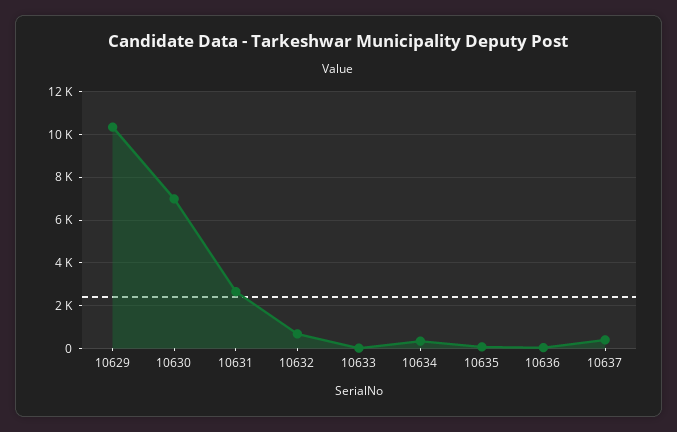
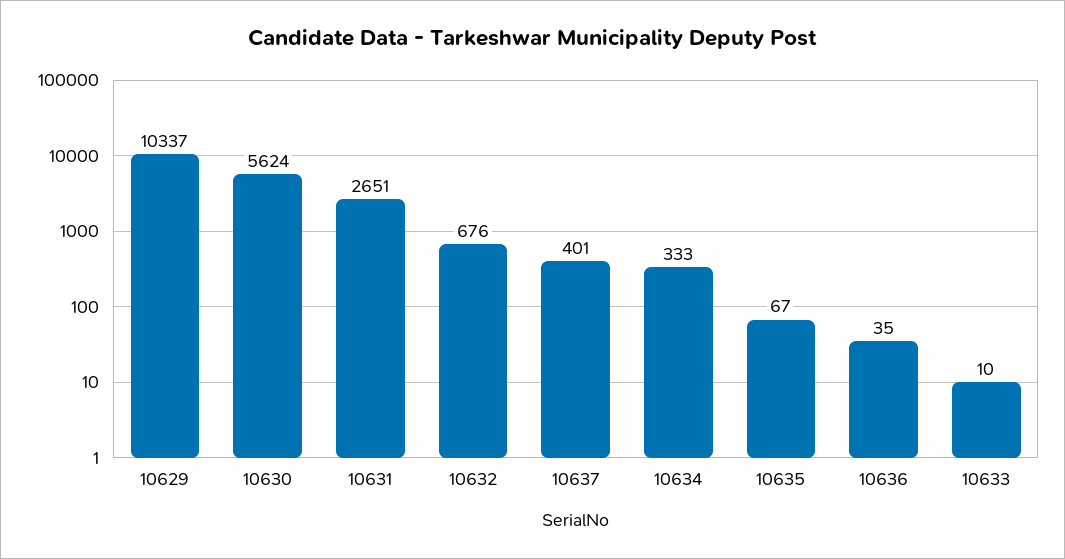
  {
    "10629": 10337,
-   "10630": 7000,
+   "10630": 5624,
    "10631": 2651,
    "10632": 676,
    "10633": 10,
    "10634": 333,
    "10635": 67,
    "10636": 35,
    "10637": 401
  }

